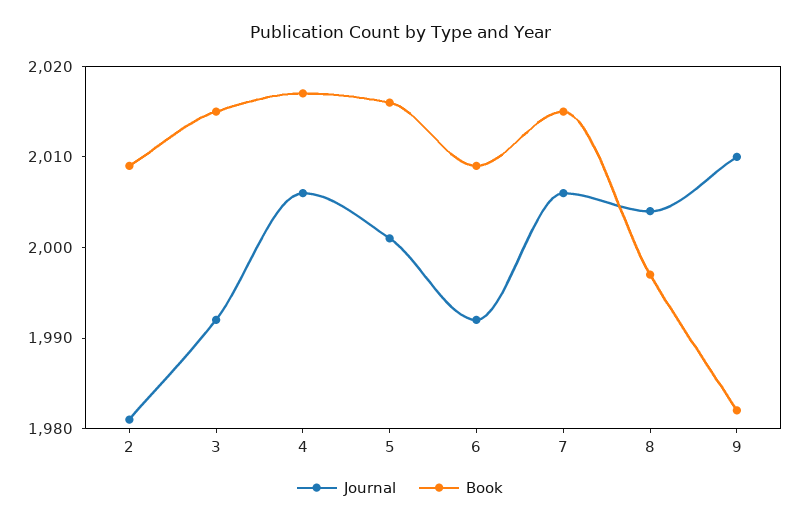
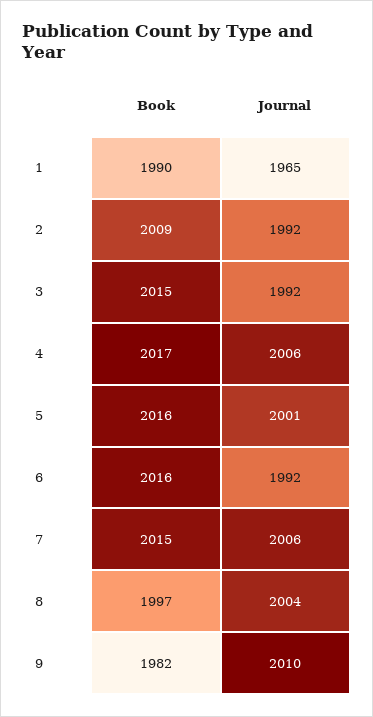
  {
    "Journal": {
-     "2": 1981,
+     "2": 1992,
      "3": 1992,
      "4": 2006,
      "5": 2001,
      "6": 1992,
      "7": 2006,
      "8": 2004,
-     "9": 2010
+     "9": 2010,
+     "1": 1965
    },
    "Book": {
      "2": 2009,
      "3": 2015,
      "4": 2017,
      "5": 2016,
-     "6": 2009,
+     "6": 2016,
      "7": 2015,
      "8": 1997,
-     "9": 1982
+     "9": 1982,
+     "1": 1990
    }
  }

